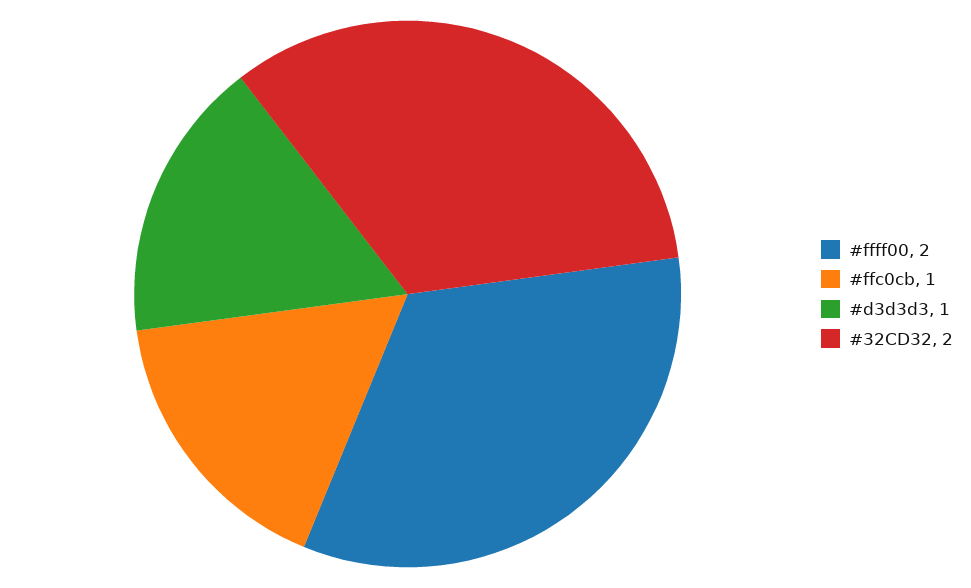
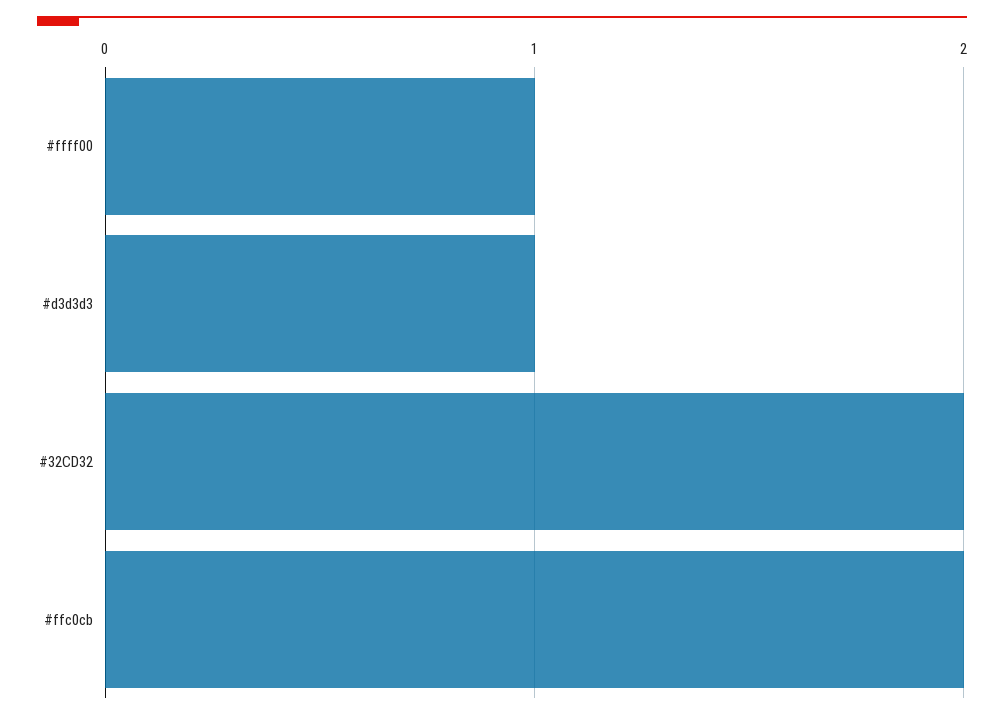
  {
-   "#ffff00": 2,
+   "#ffff00": 1,
-   "#ffc0cb": 1,
+   "#ffc0cb": 2,
    "#d3d3d3": 1,
    "#32CD32": 2
  }

